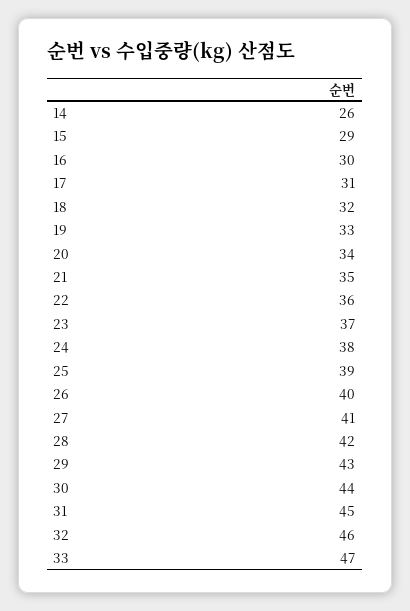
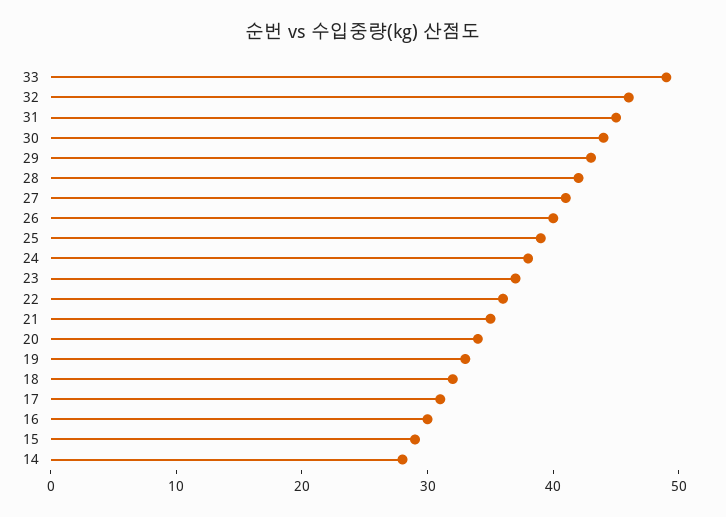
  {
-   "14": 26,
+   "14": 28,
    "15": 29,
    "16": 30,
    "17": 31,
    "18": 32,
    "19": 33,
    "20": 34,
    "21": 35,
    "22": 36,
    "23": 37,
    "24": 38,
    "25": 39,
    "26": 40,
    "27": 41,
    "28": 42,
    "29": 43,
    "30": 44,
    "31": 45,
    "32": 46,
-   "33": 47
+   "33": 49
  }

